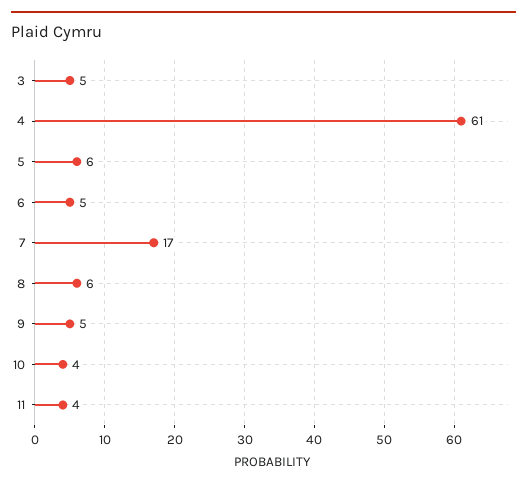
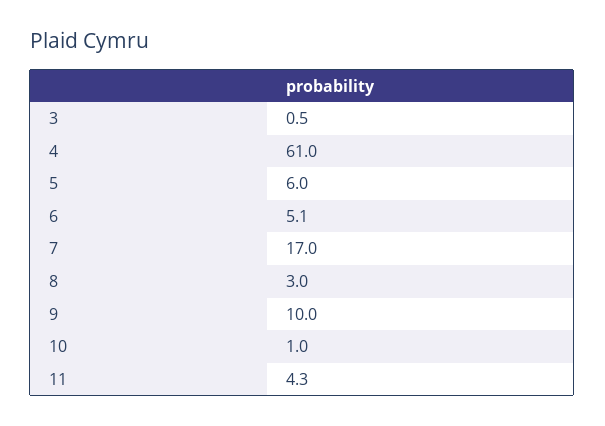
  {
-   "3": 5,
+   "3": 0.5,
    "4": 61,
    "5": 6,
    "6": 5.1,
    "7": 17,
-   "8": 6,
+   "8": 3,
-   "9": 5,
+   "9": 10,
-   "10": 4,
+   "10": 1,
    "11": 4.3
  }

